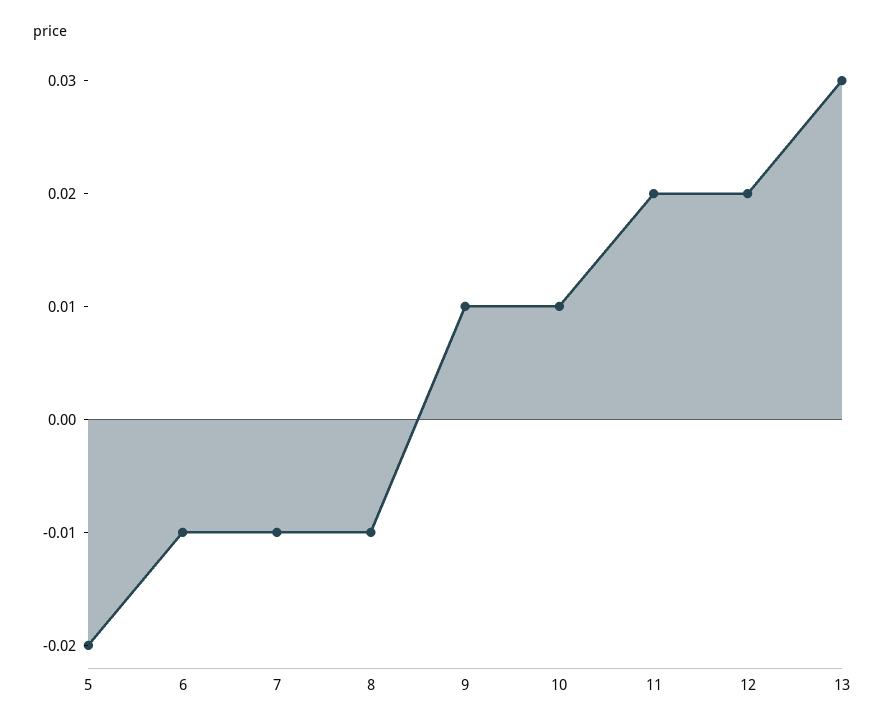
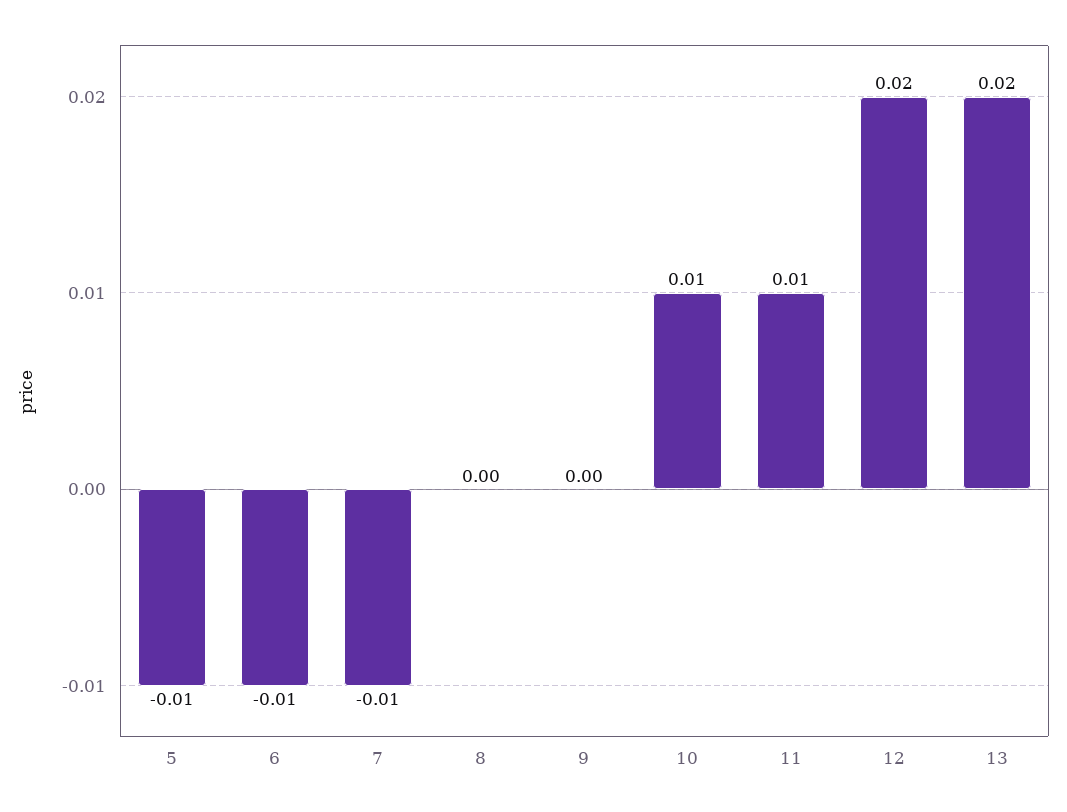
  {
-   "5": -0.02,
+   "5": -0.01,
    "6": -0.01,
    "7": -0.01,
-   "8": -0.01,
+   "8": 0,
-   "9": 0.01,
+   "9": 0,
    "10": 0.01,
-   "11": 0.02,
+   "11": 0.01,
    "12": 0.02,
-   "13": 0.03
+   "13": 0.02
  }

